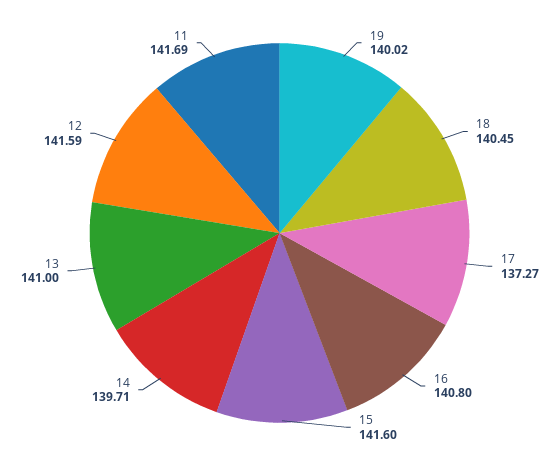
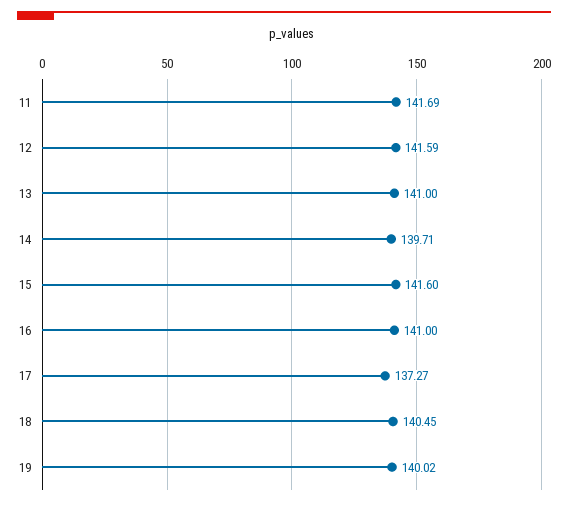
  {
    "19": 140.02,
    "18": 140.45,
    "17": 137.27,
-   "16": 140.8,
+   "16": 141,
    "15": 141.6,
    "14": 139.71,
    "13": 141,
    "12": 141.59,
    "11": 141.69
  }

